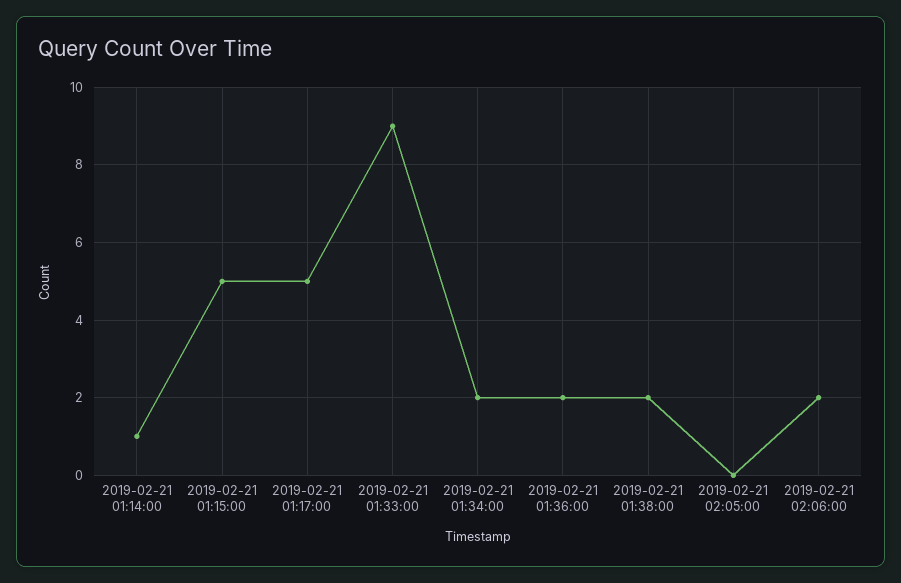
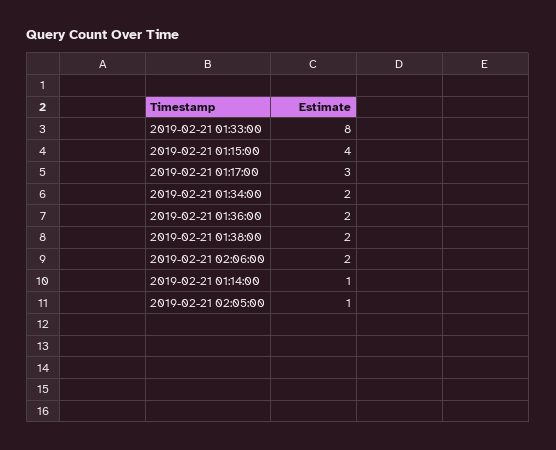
  {
    "2019-02-21 01:14:00": 1,
-   "2019-02-21 01:15:00": 5,
+   "2019-02-21 01:15:00": 4,
-   "2019-02-21 01:17:00": 5,
+   "2019-02-21 01:17:00": 3,
-   "2019-02-21 01:33:00": 9,
+   "2019-02-21 01:33:00": 8,
    "2019-02-21 01:34:00": 2,
    "2019-02-21 01:36:00": 2,
    "2019-02-21 01:38:00": 2,
-   "2019-02-21 02:05:00": 0,
+   "2019-02-21 02:05:00": 1,
    "2019-02-21 02:06:00": 2
  }

